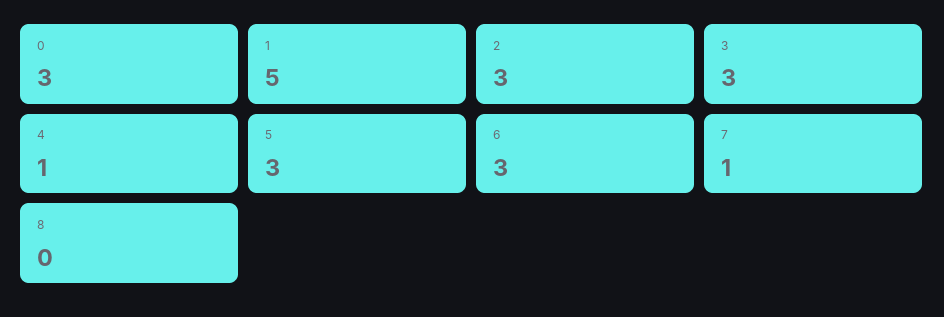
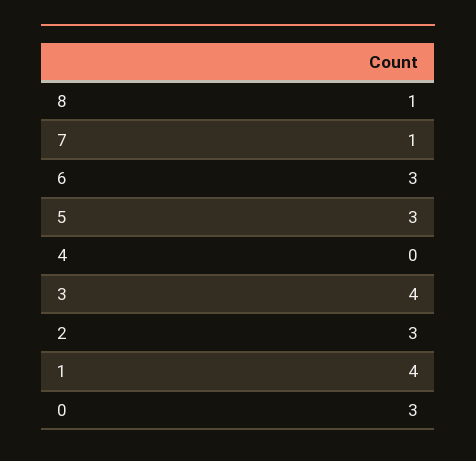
  {
    "0": 3,
-   "1": 5,
+   "1": 4,
    "2": 3,
-   "3": 3,
+   "3": 4,
-   "4": 1,
+   "4": 0,
    "5": 3,
    "6": 3,
    "7": 1,
-   "8": 0
+   "8": 1
  }

